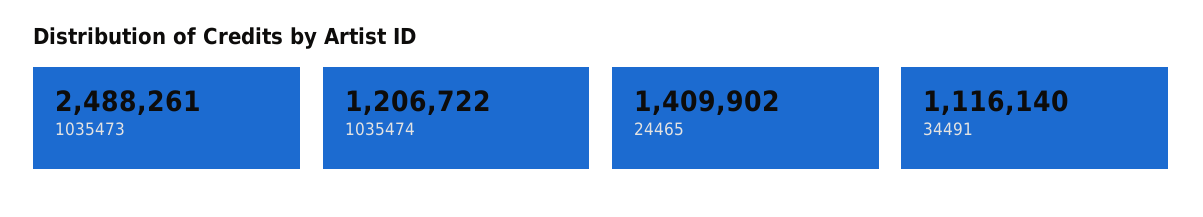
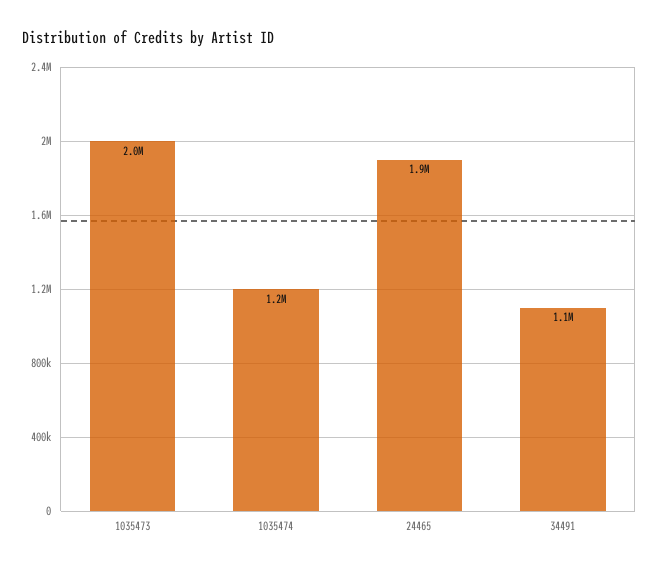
  {
-   "1035473": 2488261,
+   "1035473": 2000000,
    "1035474": 1206722,
-   "24465": 1409902,
+   "24465": 1900000,
    "34491": 1116140
  }

